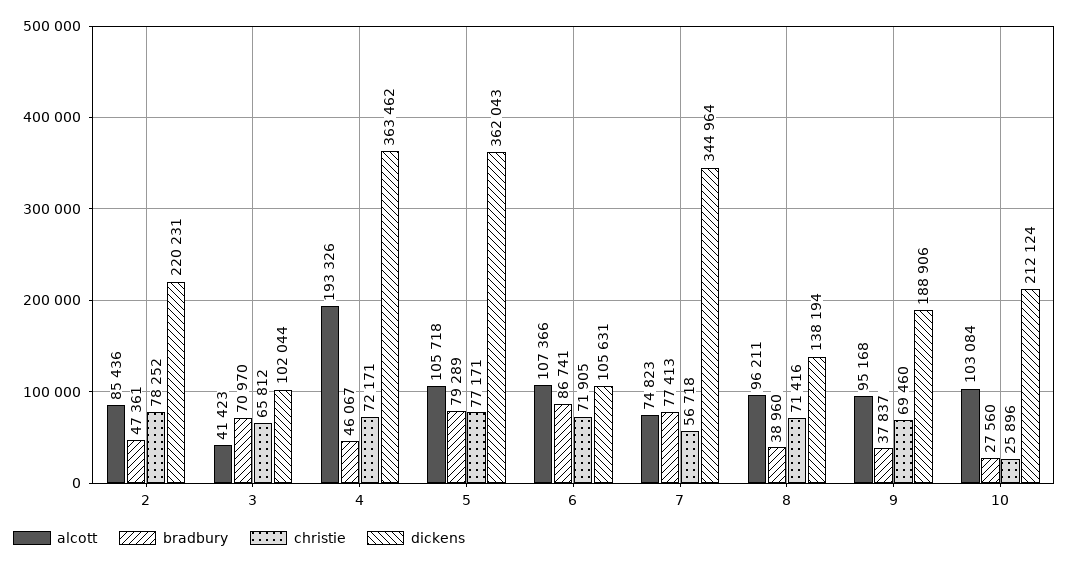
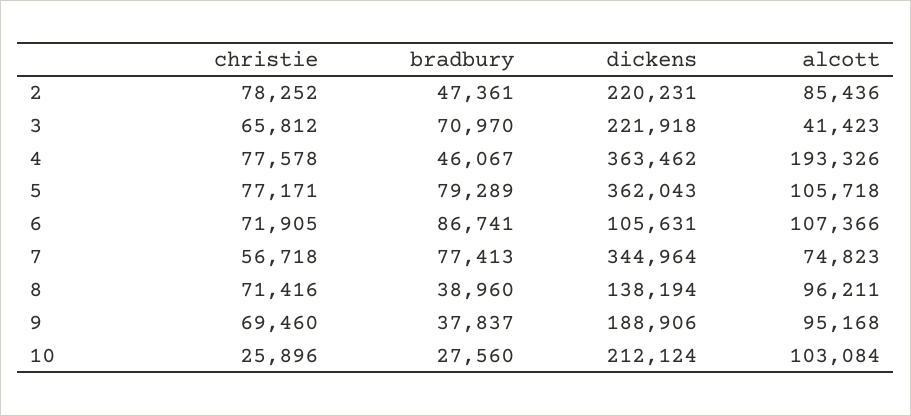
  {
    "alcott": {
      "2": 85436,
      "3": 41423,
      "4": 193326,
      "5": 105718,
      "6": 107366,
      "7": 74823,
      "8": 96211,
      "9": 95168,
      "10": 103084
    },
    "bradbury": {
      "2": 47361,
      "3": 70970,
      "4": 46067,
      "5": 79289,
      "6": 86741,
      "7": 77413,
      "8": 38960,
      "9": 37837,
      "10": 27560
    },
    "christie": {
      "2": 78252,
      "3": 65812,
-     "4": 72171,
+     "4": 77578,
      "5": 77171,
      "6": 71905,
      "7": 56718,
      "8": 71416,
      "9": 69460,
      "10": 25896
    },
    "dickens": {
      "2": 220231,
-     "3": 102044,
+     "3": 221918,
      "4": 363462,
      "5": 362043,
      "6": 105631,
      "7": 344964,
      "8": 138194,
      "9": 188906,
      "10": 212124
    }
  }

